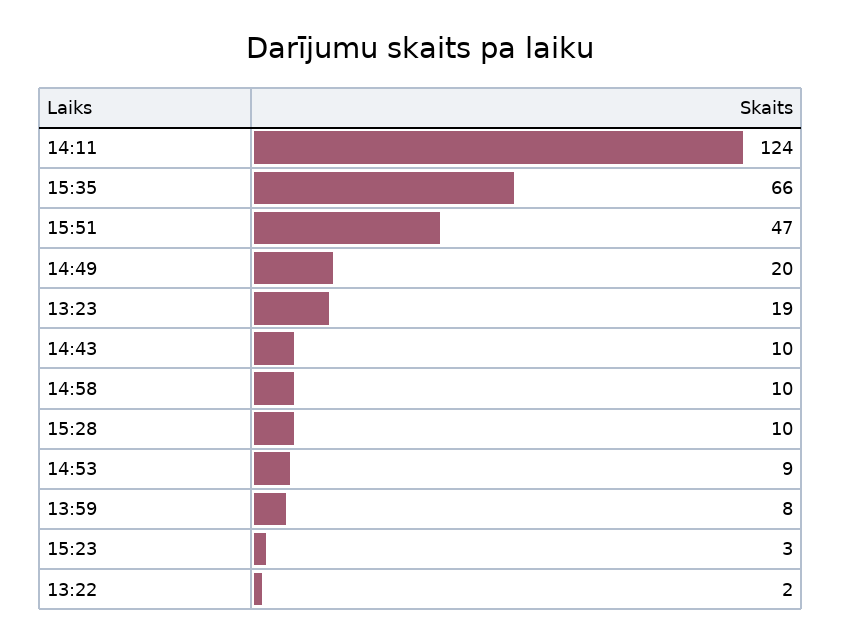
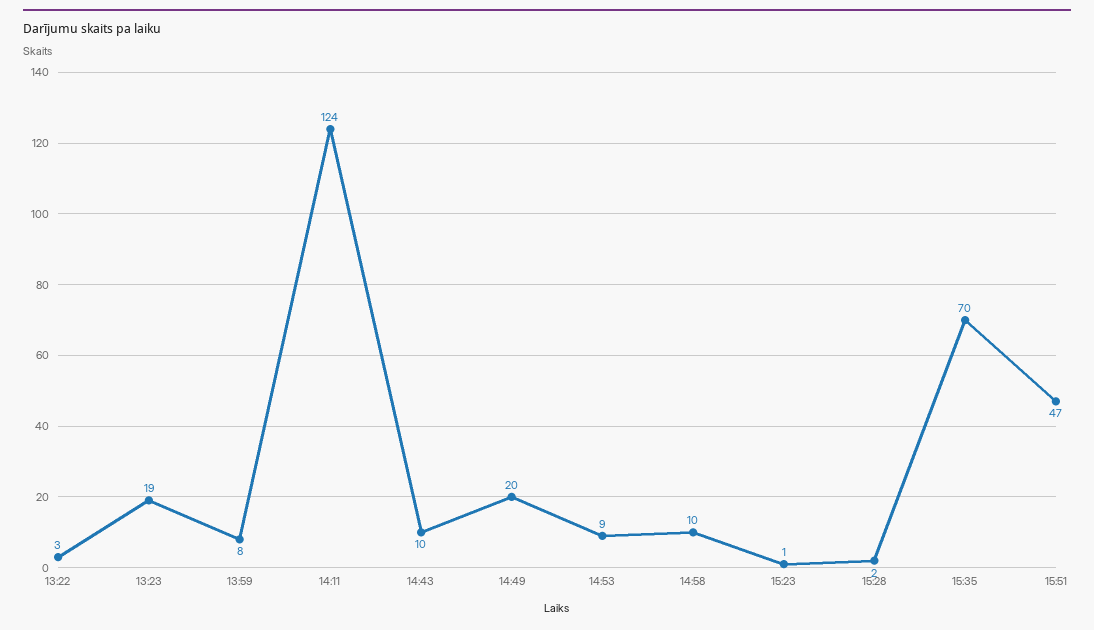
  {
    "14:11": 124,
-   "15:35": 66,
+   "15:35": 70,
    "15:51": 47,
    "14:49": 20,
    "13:23": 19,
    "14:43": 10,
    "14:58": 10,
-   "15:28": 10,
+   "15:28": 2,
    "14:53": 9,
    "13:59": 8,
-   "15:23": 3,
+   "15:23": 1,
-   "13:22": 2
+   "13:22": 3
  }

